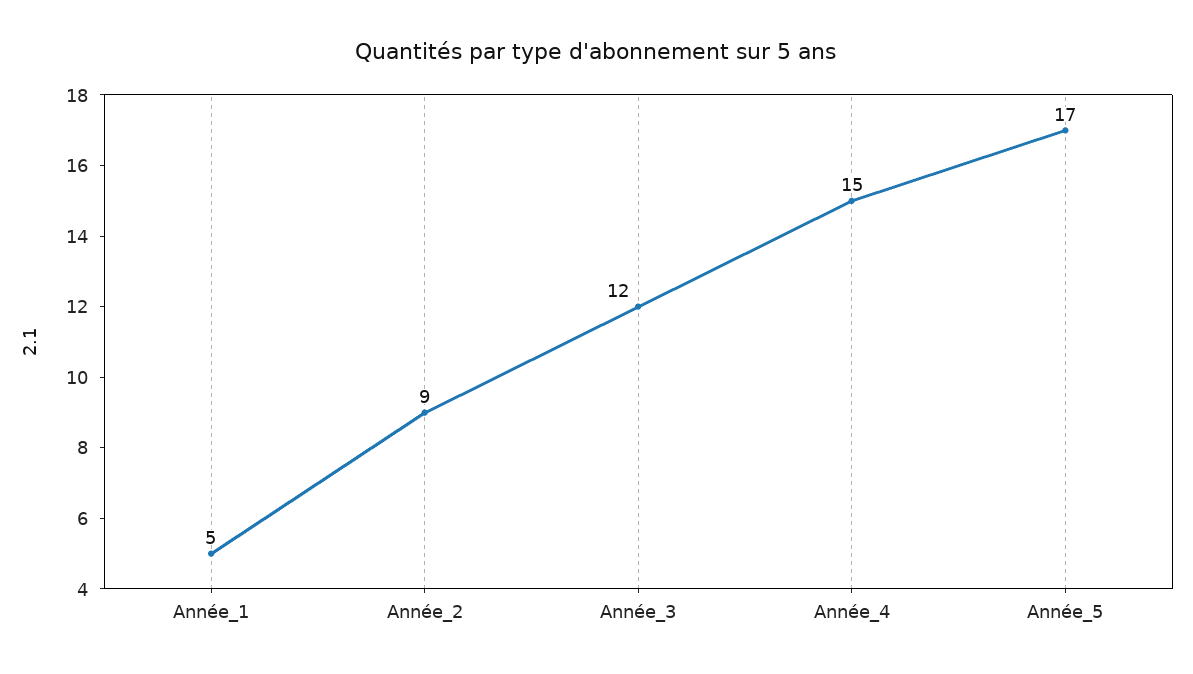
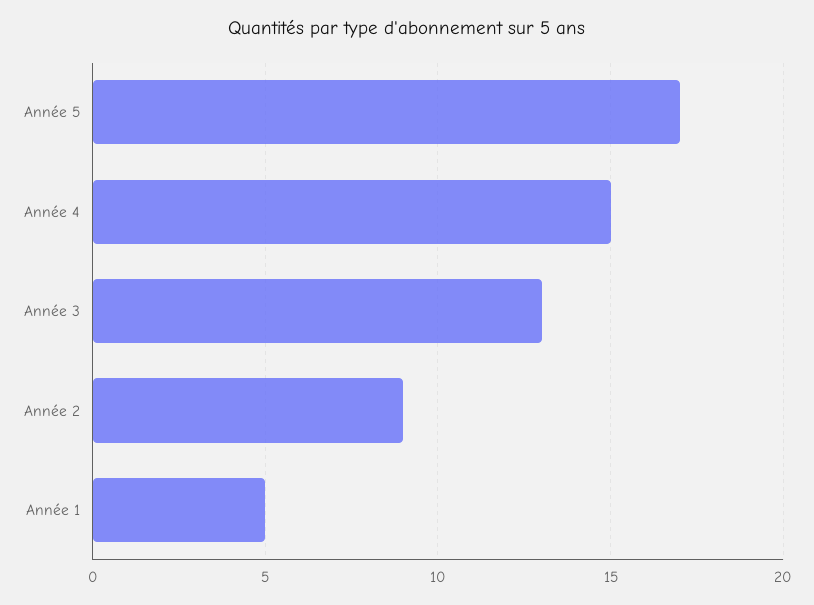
  {
    "Année_1": 5,
    "Année_2": 9,
-   "Année_3": 12,
+   "Année_3": 13,
    "Année_4": 15,
    "Année_5": 17
  }

